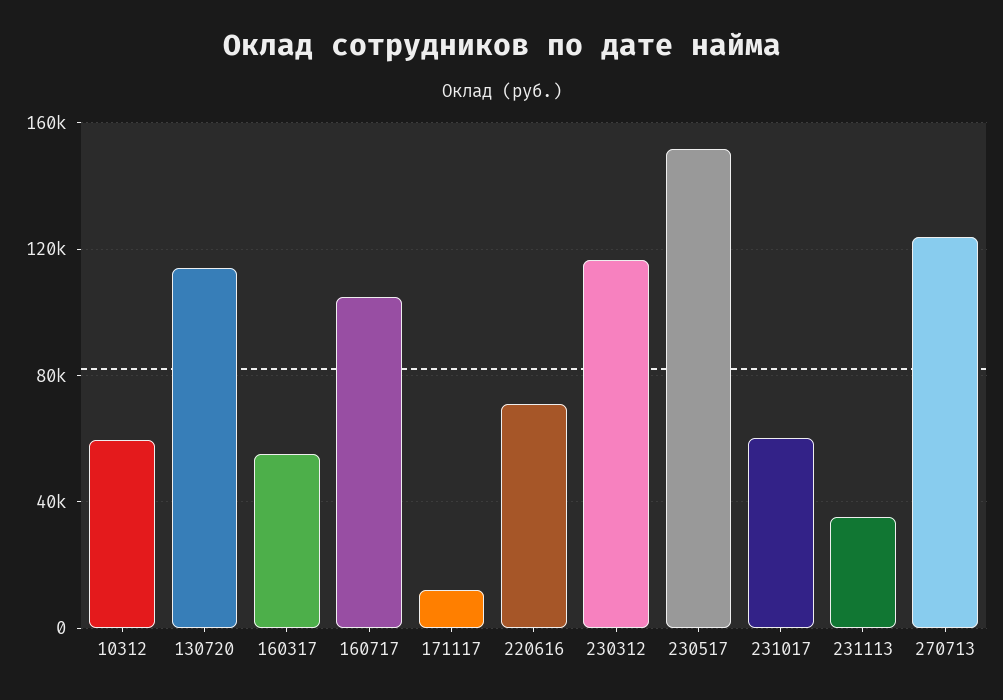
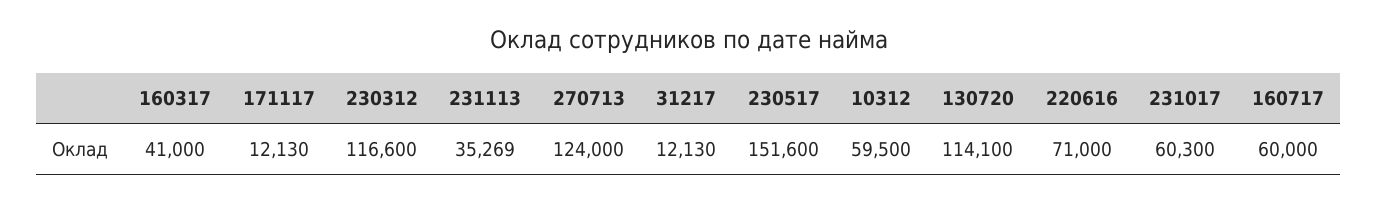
  {
    "10312": 59500,
    "130720": 114100,
-   "160317": 55000,
+   "160317": 41000,
-   "160717": 105000,
+   "160717": 60000,
    "171117": 12130,
    "220616": 71000,
    "230312": 116600,
    "230517": 151600,
    "231017": 60300,
    "231113": 35269,
-   "270713": 124000
+   "270713": 124000,
+   "31217": 12130
  }

